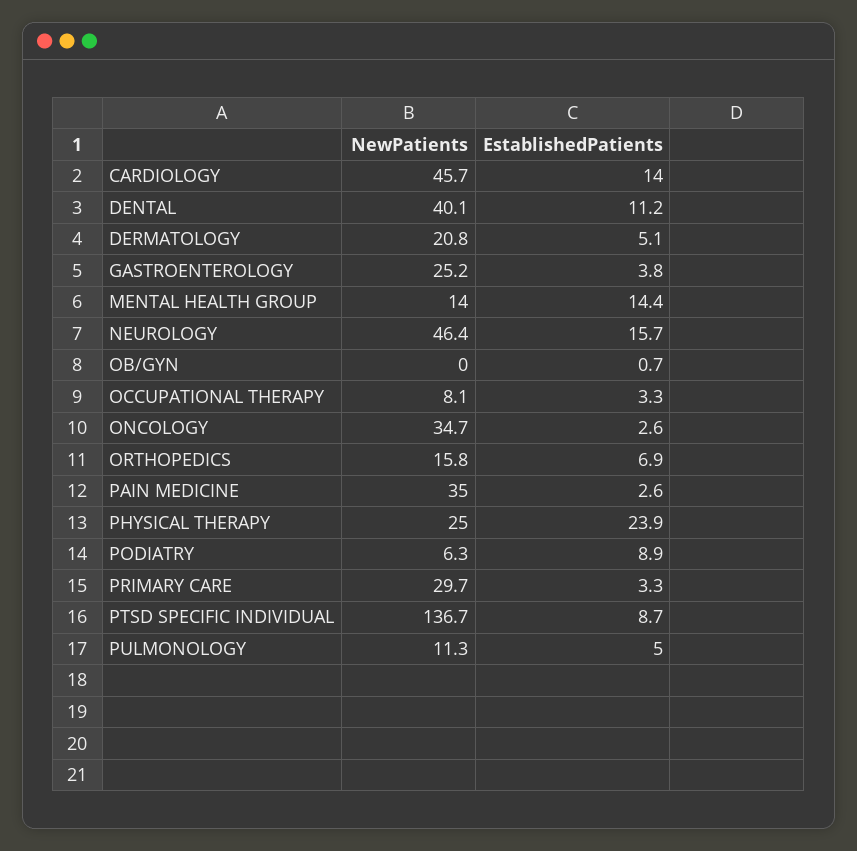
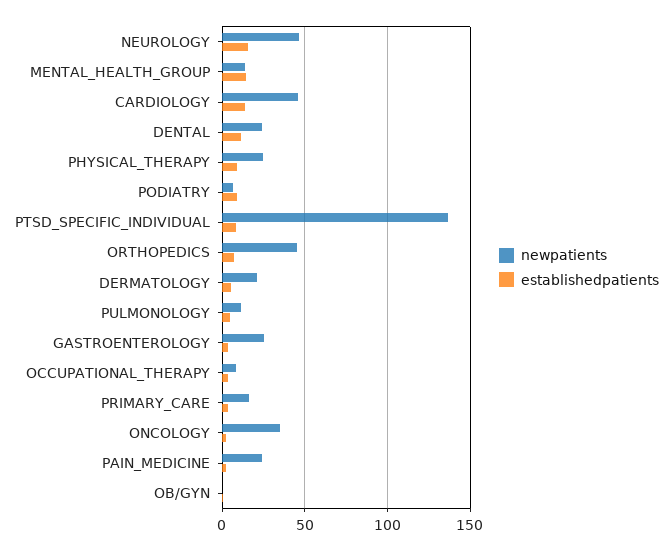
  {
    "NewPatients": {
      "CARDIOLOGY": 45.7,
-     "DENTAL": 40.1,
+     "DENTAL": 25,
      "DERMATOLOGY": 20.8,
      "GASTROENTEROLOGY": 25.2,
      "MENTAL HEALTH GROUP": 14,
      "NEUROLOGY": 46.4,
      "OB/GYN": 0,
      "OCCUPATIONAL THERAPY": 8.1,
      "ONCOLOGY": 34.7,
-     "ORTHOPEDICS": 15.8,
+     "ORTHOPEDICS": 45,
-     "PAIN MEDICINE": 35,
+     "PAIN MEDICINE": 25,
      "PHYSICAL THERAPY": 25,
      "PODIATRY": 6.3,
-     "PRIMARY CARE": 29.7,
+     "PRIMARY CARE": 15,
      "PTSD SPECIFIC INDIVIDUAL": 136.7,
      "PULMONOLOGY": 11.3
    },
    "EstablishedPatients": {
      "CARDIOLOGY": 14,
      "DENTAL": 11.2,
      "DERMATOLOGY": 5.1,
      "GASTROENTEROLOGY": 3.8,
      "MENTAL HEALTH GROUP": 14.4,
      "NEUROLOGY": 15.7,
      "OB/GYN": 0.7,
      "OCCUPATIONAL THERAPY": 3.3,
      "ONCOLOGY": 2.6,
      "ORTHOPEDICS": 6.9,
      "PAIN MEDICINE": 2.6,
-     "PHYSICAL THERAPY": 23.9,
+     "PHYSICAL THERAPY": 10,
      "PODIATRY": 8.9,
      "PRIMARY CARE": 3.3,
      "PTSD SPECIFIC INDIVIDUAL": 8.7,
      "PULMONOLOGY": 5
    }
  }

